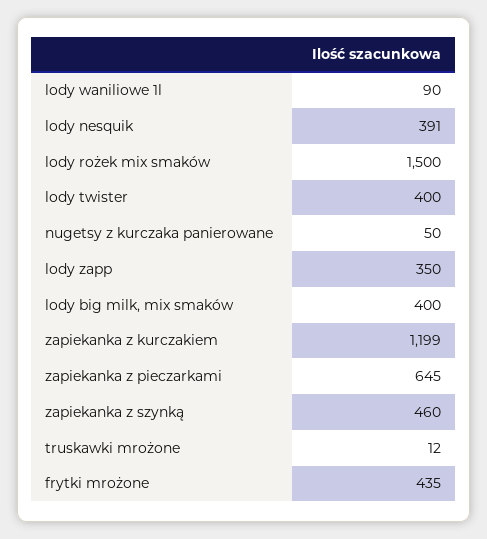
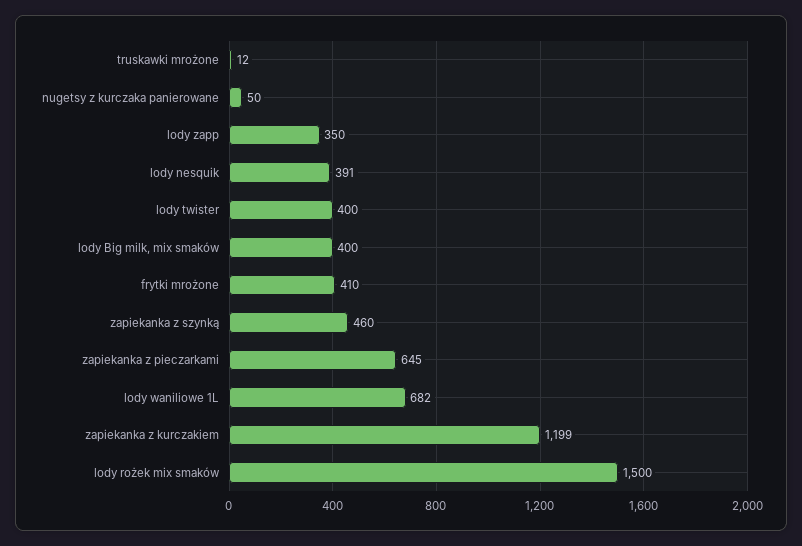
  {
-   "lody waniliowe 1l": 90,
+   "lody waniliowe 1l": 682,
    "lody nesquik": 391,
    "lody rożek mix smaków": 1500,
    "lody twister": 400,
    "nugetsy z kurczaka panierowane": 50,
    "lody zapp": 350,
    "lody big milk, mix smaków": 400,
    "zapiekanka z kurczakiem": 1199,
    "zapiekanka z pieczarkami": 645,
    "zapiekanka z szynką": 460,
    "truskawki mrożone": 12,
-   "frytki mrożone": 435
+   "frytki mrożone": 410
  }

